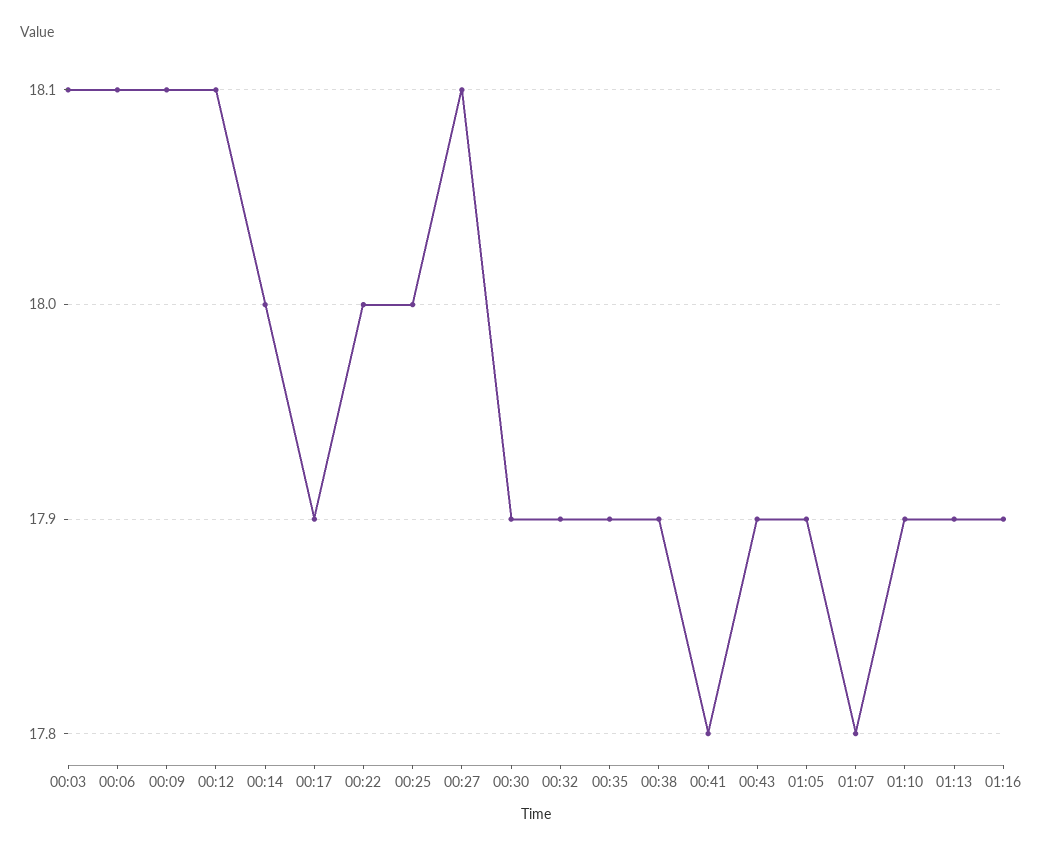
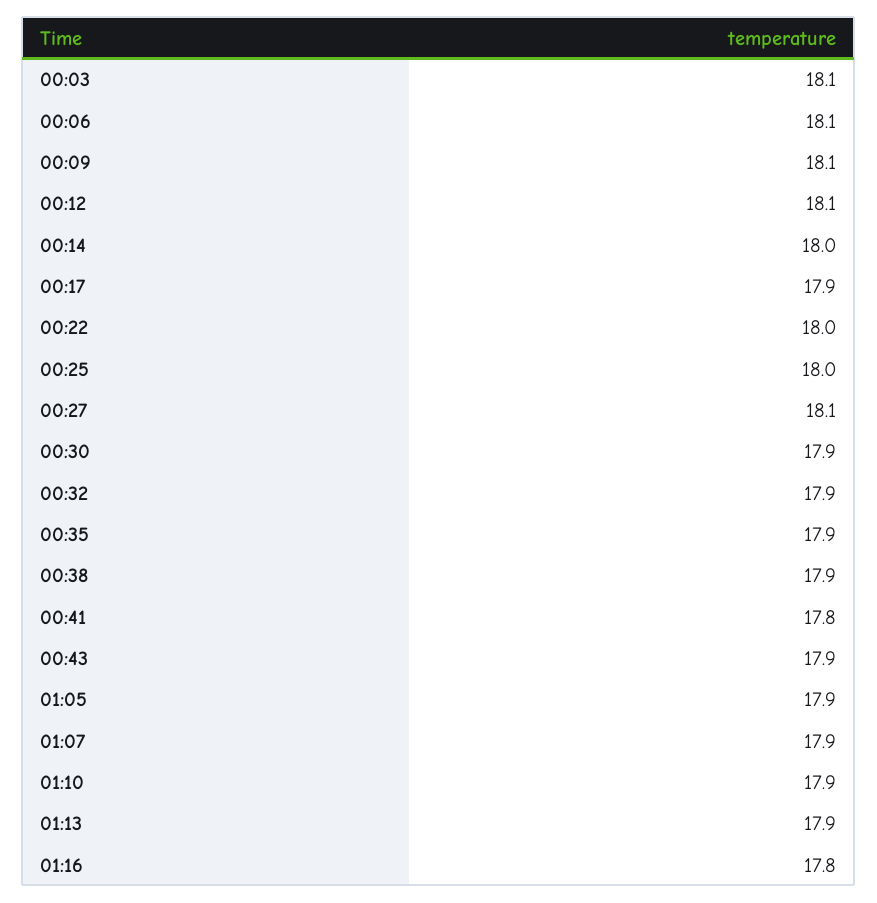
  {
    "00:03": 18.1,
    "00:06": 18.1,
    "00:09": 18.1,
    "00:12": 18.1,
    "00:14": 18,
    "00:17": 17.9,
    "00:22": 18,
    "00:25": 18,
    "00:27": 18.1,
    "00:30": 17.9,
    "00:32": 17.9,
    "00:35": 17.9,
    "00:38": 17.9,
    "00:41": 17.8,
    "00:43": 17.9,
    "01:05": 17.9,
-   "01:07": 17.8,
+   "01:07": 17.9,
    "01:10": 17.9,
    "01:13": 17.9,
-   "01:16": 17.9
+   "01:16": 17.8
  }

